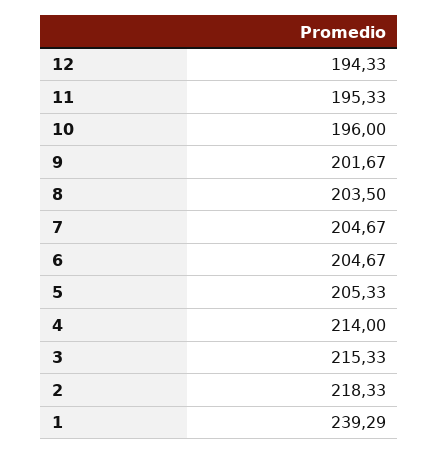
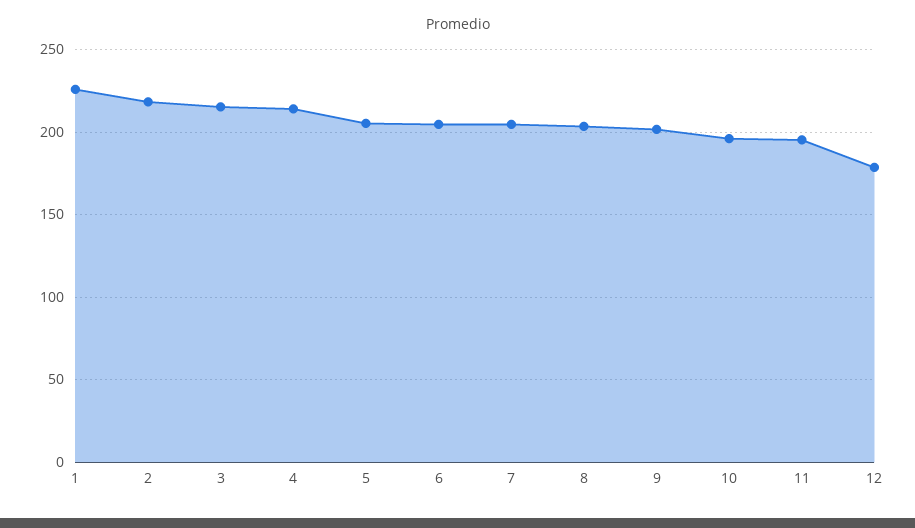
  {
-   "12": 194.33,
+   "12": 180,
    "11": 195.33,
    "10": 196,
    "9": 201.67,
    "8": 203.5,
    "7": 204.67,
    "6": 204.67,
    "5": 205.33,
    "4": 214,
    "3": 215.33,
    "2": 218.33,
-   "1": 239.29
+   "1": 225
  }

